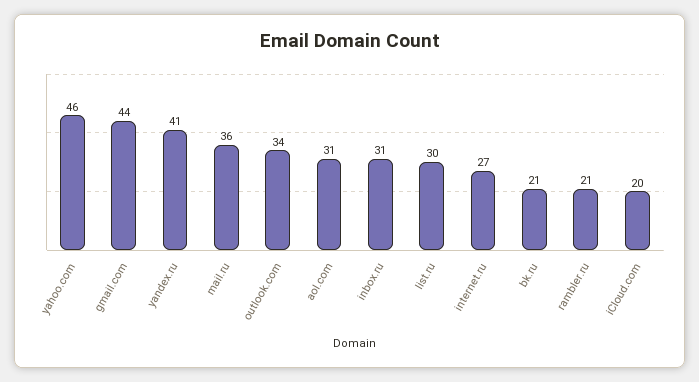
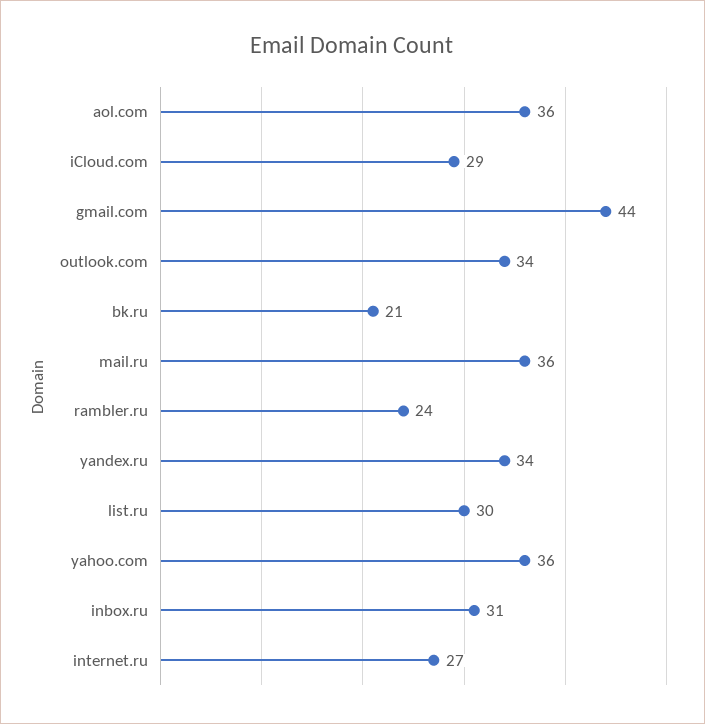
  {
-   "yahoo.com": 46,
+   "yahoo.com": 36,
    "gmail.com": 44,
-   "yandex.ru": 41,
+   "yandex.ru": 34,
    "mail.ru": 36,
    "outlook.com": 34,
-   "aol.com": 31,
+   "aol.com": 36,
    "inbox.ru": 31,
    "list.ru": 30,
    "internet.ru": 27,
    "bk.ru": 21,
-   "rambler.ru": 21,
+   "rambler.ru": 24,
-   "iCloud.com": 20
+   "iCloud.com": 29
  }

